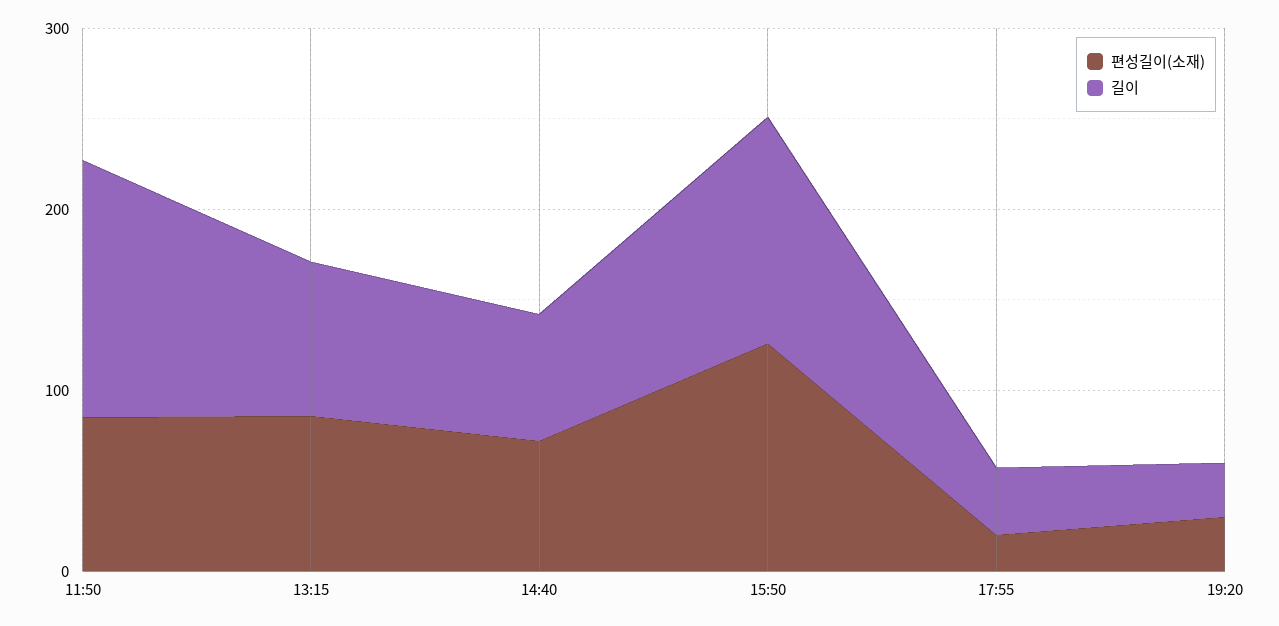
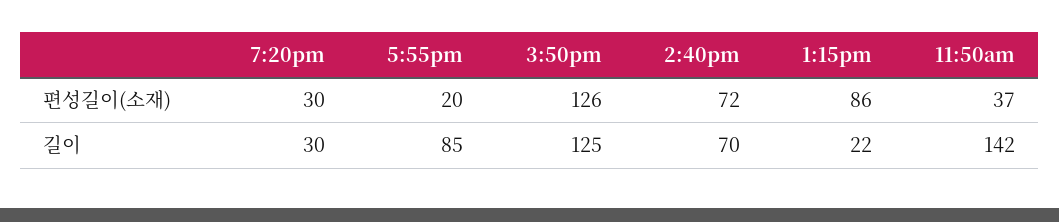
  {
    "편성길이(소재)": {
-     "11:50": 80,
+     "11:50": 37,
      "13:15": 86,
      "14:40": 72,
      "15:50": 126,
      "17:55": 20,
      "19:20": 30
    },
    "길이": {
      "11:50": 142,
-     "13:15": 80,
+     "13:15": 22,
      "14:40": 70,
      "15:50": 125,
-     "17:55": 40,
+     "17:55": 85,
      "19:20": 30
    }
  }

